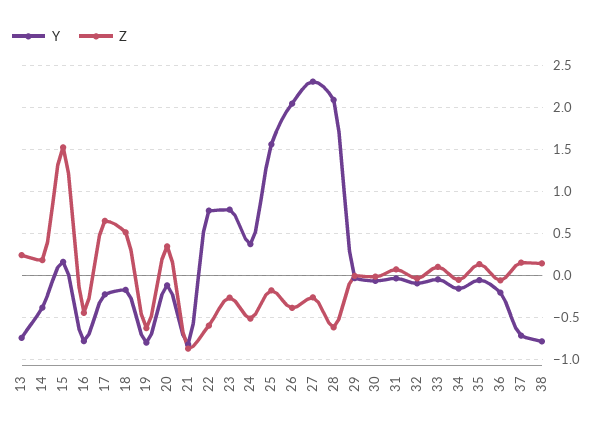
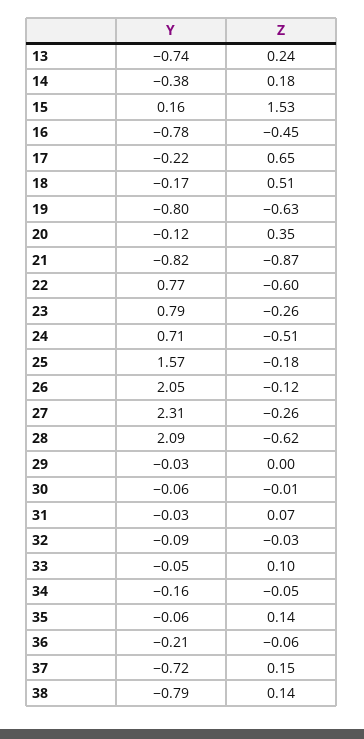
  {
    "Y": {
      "13": -0.74,
      "14": -0.38,
      "15": 0.16,
      "16": -0.78,
      "17": -0.22,
      "18": -0.17,
      "19": -0.8,
      "20": -0.12,
      "21": -0.82,
      "22": 0.77,
      "23": 0.79,
-     "24": 0.4,
+     "24": 0.71,
      "25": 1.57,
      "26": 2.05,
      "27": 2.31,
      "28": 2.09,
      "29": -0.03,
      "30": -0.06,
      "31": -0.03,
      "32": -0.09,
      "33": -0.05,
      "34": -0.16,
      "35": -0.06,
      "36": -0.21,
      "37": -0.72,
      "38": -0.79
    },
    "Z": {
      "13": 0.24,
      "14": 0.18,
      "15": 1.53,
      "16": -0.45,
      "17": 0.65,
      "18": 0.51,
      "19": -0.63,
      "20": 0.35,
      "21": -0.87,
      "22": -0.6,
      "23": -0.26,
      "24": -0.51,
      "25": -0.18,
-     "26": -0.4,
+     "26": -0.12,
      "27": -0.26,
      "28": -0.62,
      "29": 0,
      "30": -0.01,
      "31": 0.07,
      "32": -0.03,
      "33": 0.1,
      "34": -0.05,
      "35": 0.14,
      "36": -0.06,
      "37": 0.15,
      "38": 0.14
    }
  }

